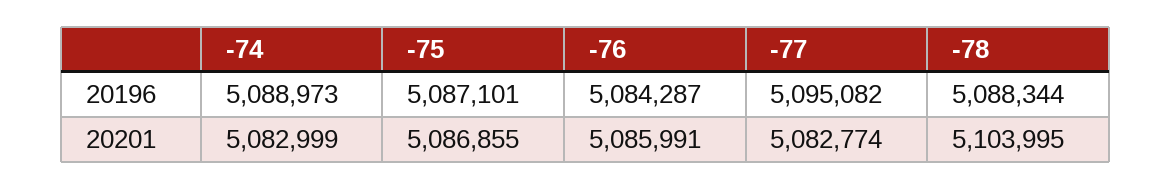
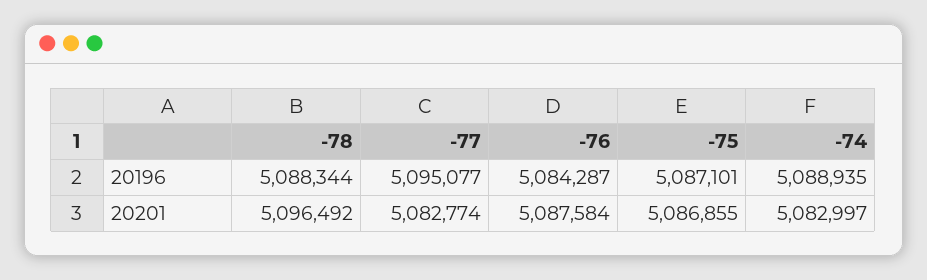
  {
    "-74": {
-     "20196": 5088973,
+     "20196": 5088935,
-     "20201": 5082999
+     "20201": 5082997
    },
    "-75": {
      "20196": 5087101,
      "20201": 5086855
    },
    "-76": {
      "20196": 5084287,
-     "20201": 5085991
+     "20201": 5087584
    },
    "-77": {
-     "20196": 5095082,
+     "20196": 5095077,
      "20201": 5082774
    },
    "-78": {
      "20196": 5088344,
-     "20201": 5103995
+     "20201": 5096492
    }
  }

